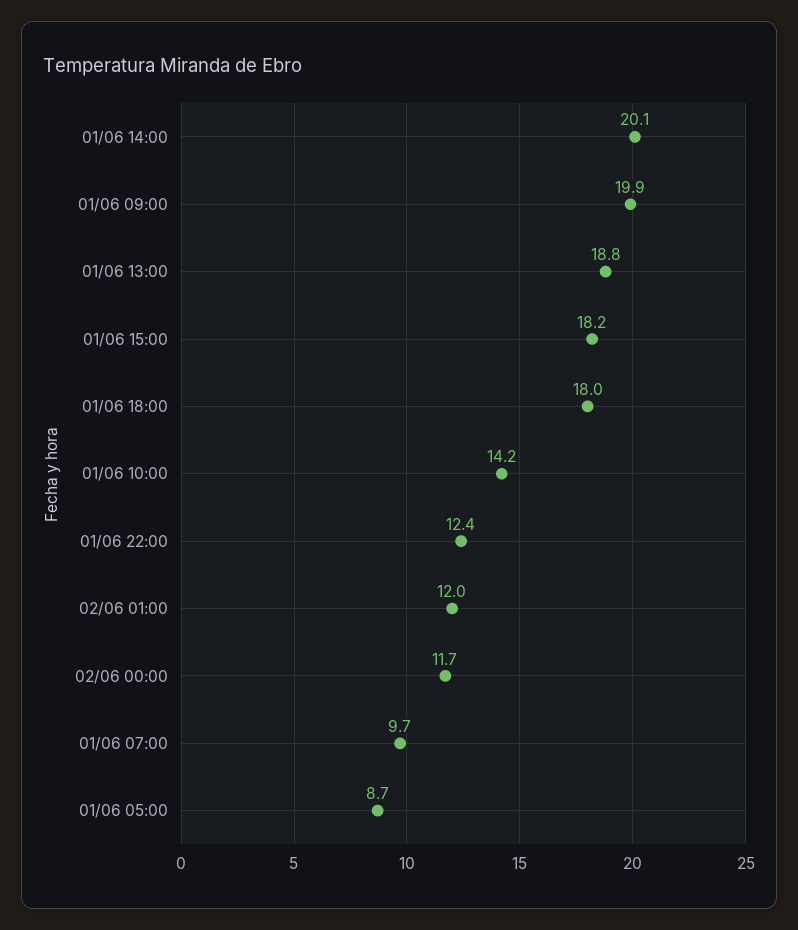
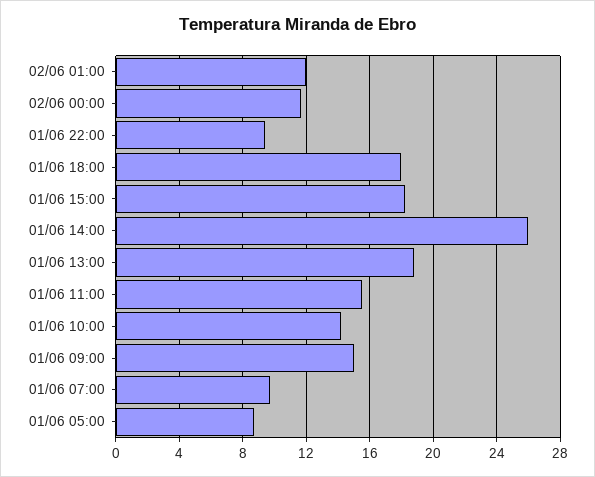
  {
-   "01/06 14:00": 20.1,
+   "01/06 14:00": 26,
-   "01/06 09:00": 19.9,
+   "01/06 09:00": 15,
    "01/06 13:00": 18.8,
    "01/06 15:00": 18.2,
    "01/06 18:00": 18,
    "01/06 10:00": 14.2,
-   "01/06 22:00": 12.4,
+   "01/06 22:00": 9.5,
    "02/06 01:00": 12,
    "02/06 00:00": 11.7,
    "01/06 07:00": 9.7,
-   "01/06 05:00": 8.7
+   "01/06 05:00": 8.7,
+   "01/06 11:00": 15.5
  }

